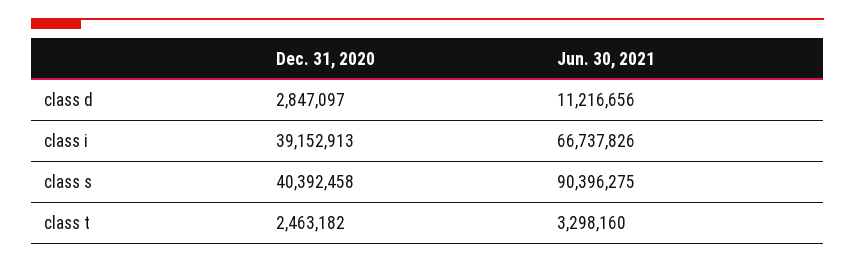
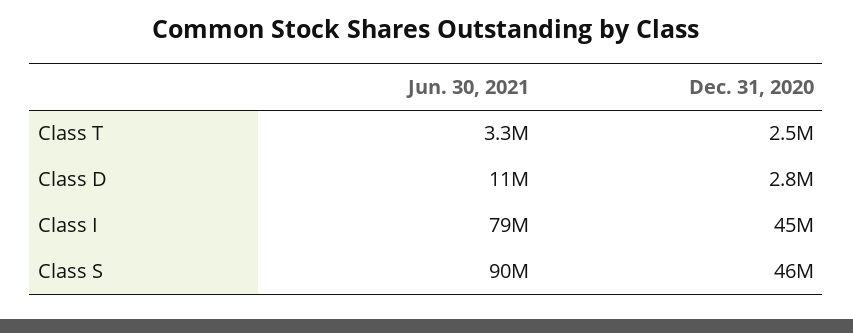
  {
    "Dec. 31, 2020": {
      "class d": 2847097,
-     "class i": 39152913,
+     "class i": 45000000,
-     "class s": 40392458,
+     "class s": 46000000,
      "class t": 2463182
    },
    "Jun. 30, 2021": {
      "class d": 11216656,
-     "class i": 66737826,
+     "class i": 79000000,
      "class s": 90396275,
      "class t": 3298160
    }
  }

